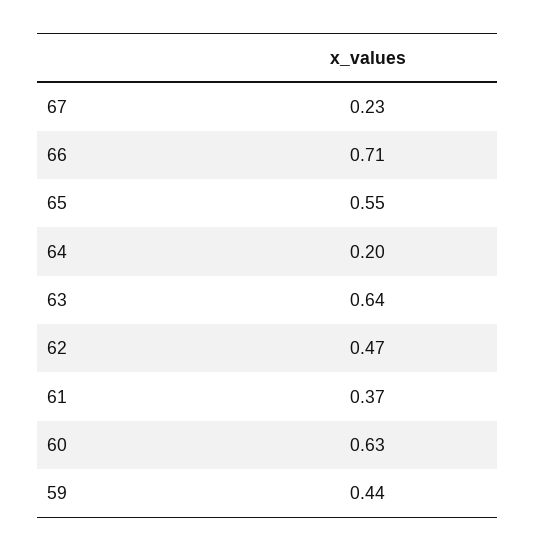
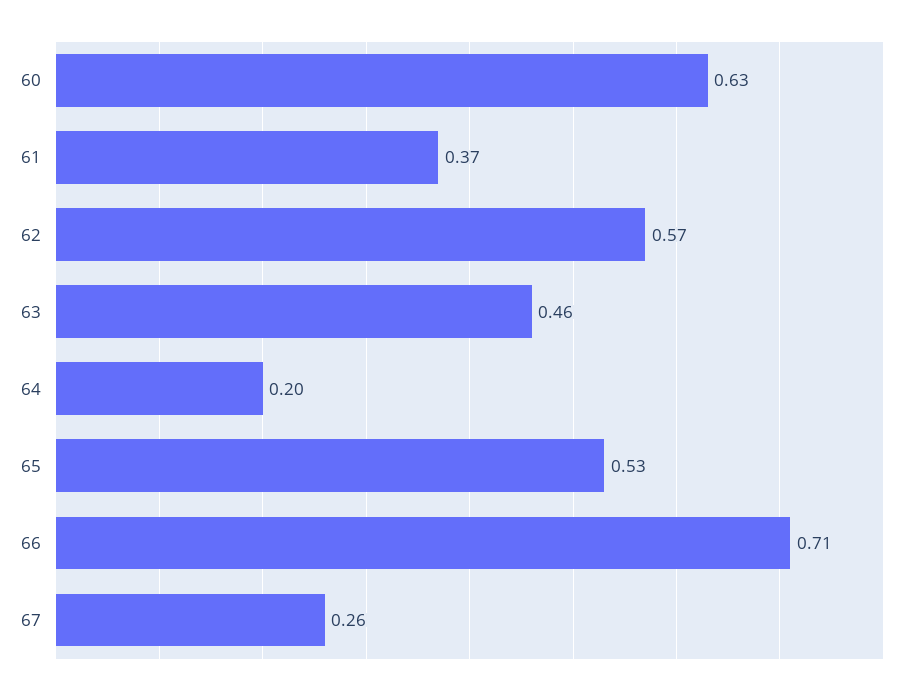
  {
-   "67": 0.23,
+   "67": 0.26,
    "66": 0.71,
-   "65": 0.55,
+   "65": 0.53,
    "64": 0.2,
-   "63": 0.64,
+   "63": 0.46,
-   "62": 0.47,
+   "62": 0.57,
    "61": 0.37,
-   "60": 0.63,
+   "60": 0.63
-   "59": 0.44
  }

